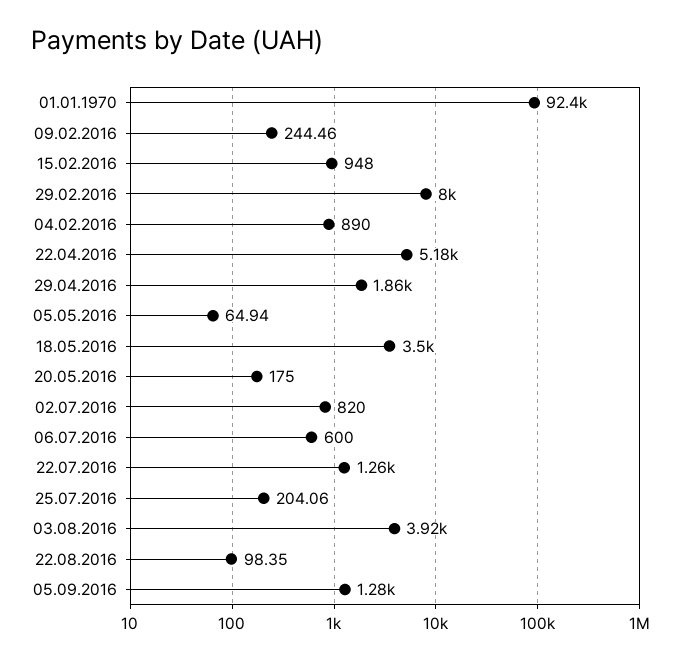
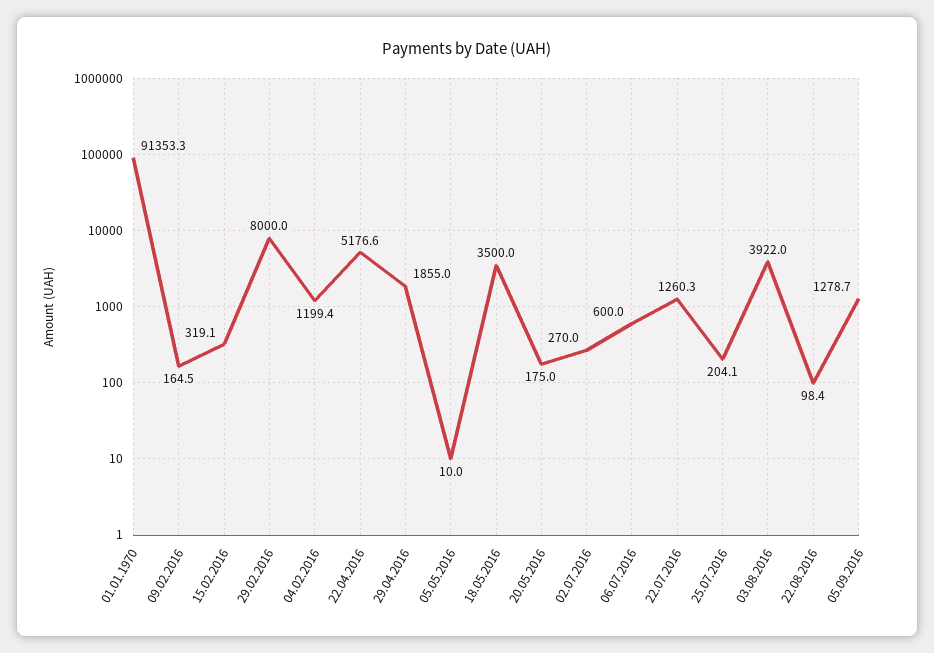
  {
-   "01.01.1970": 92400,
+   "01.01.1970": 91353.3,
-   "09.02.2016": 244.46,
+   "09.02.2016": 164.5,
-   "15.02.2016": 948,
+   "15.02.2016": 319.1,
    "29.02.2016": 8000,
-   "04.02.2016": 890,
+   "04.02.2016": 1199.4,
    "22.04.2016": 5176.6,
    "29.04.2016": 1855,
-   "05.05.2016": 64.94,
+   "05.05.2016": 10,
    "18.05.2016": 3500,
    "20.05.2016": 175,
-   "02.07.2016": 820,
+   "02.07.2016": 270,
    "06.07.2016": 600,
    "22.07.2016": 1260.3,
    "25.07.2016": 204.06,
    "03.08.2016": 3922,
    "22.08.2016": 98.35,
    "05.09.2016": 1278.7
  }

